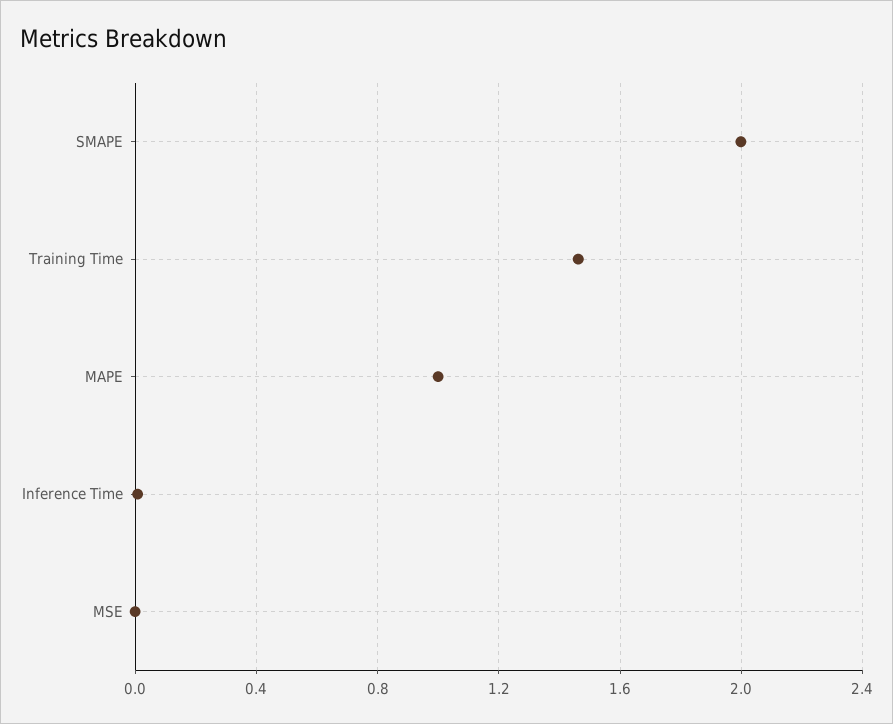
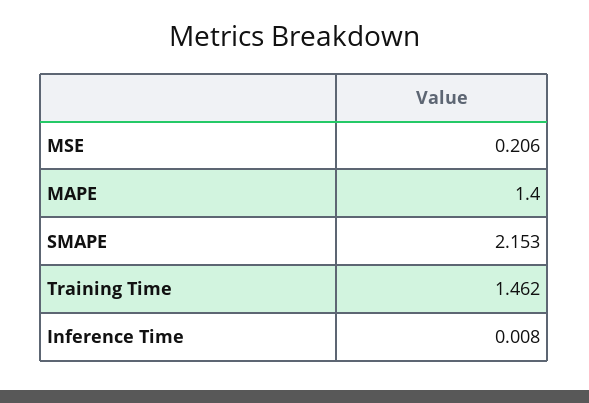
  {
-   "SMAPE": 2,
+   "SMAPE": 2.153,
    "Training Time": 1.462,
-   "MAPE": 1,
+   "MAPE": 1.4,
    "Inference Time": 0.008,
-   "MSE": 0
+   "MSE": 0.206
  }

